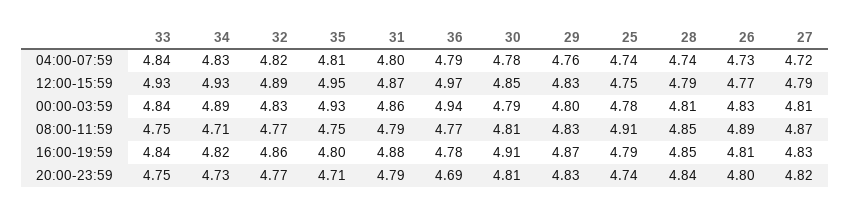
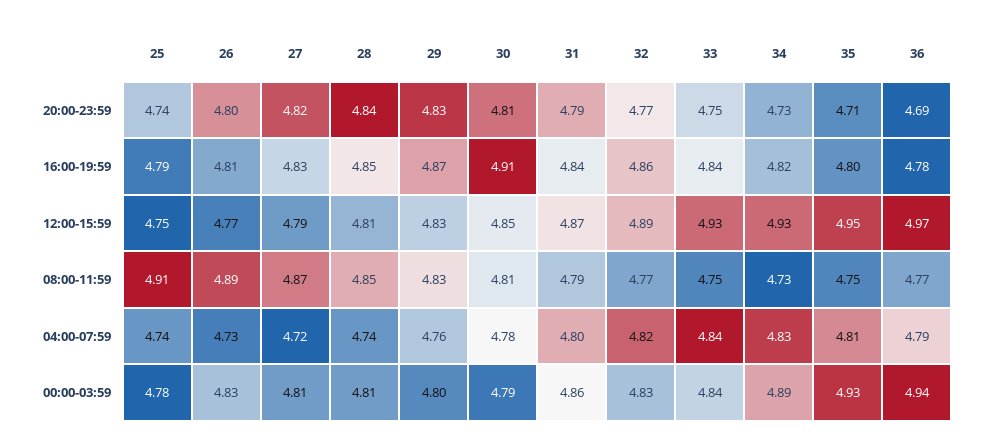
  {
    "33": {
      "04:00-07:59": 4.84,
      "12:00-15:59": 4.93,
      "00:00-03:59": 4.84,
      "08:00-11:59": 4.75,
      "16:00-19:59": 4.84,
      "20:00-23:59": 4.75
    },
    "34": {
      "04:00-07:59": 4.83,
      "12:00-15:59": 4.93,
      "00:00-03:59": 4.89,
-     "08:00-11:59": 4.71,
+     "08:00-11:59": 4.73,
      "16:00-19:59": 4.82,
      "20:00-23:59": 4.73
    },
    "32": {
      "04:00-07:59": 4.82,
      "12:00-15:59": 4.89,
      "00:00-03:59": 4.83,
      "08:00-11:59": 4.77,
      "16:00-19:59": 4.86,
      "20:00-23:59": 4.77
    },
    "35": {
      "04:00-07:59": 4.81,
      "12:00-15:59": 4.95,
      "00:00-03:59": 4.93,
      "08:00-11:59": 4.75,
      "16:00-19:59": 4.8,
      "20:00-23:59": 4.71
    },
    "31": {
      "04:00-07:59": 4.8,
      "12:00-15:59": 4.87,
      "00:00-03:59": 4.86,
      "08:00-11:59": 4.79,
-     "16:00-19:59": 4.88,
+     "16:00-19:59": 4.84,
      "20:00-23:59": 4.79
    },
    "36": {
      "04:00-07:59": 4.79,
      "12:00-15:59": 4.97,
      "00:00-03:59": 4.94,
      "08:00-11:59": 4.77,
      "16:00-19:59": 4.78,
      "20:00-23:59": 4.69
    },
    "30": {
      "04:00-07:59": 4.78,
      "12:00-15:59": 4.85,
      "00:00-03:59": 4.79,
      "08:00-11:59": 4.81,
      "16:00-19:59": 4.91,
      "20:00-23:59": 4.81
    },
    "29": {
      "04:00-07:59": 4.76,
      "12:00-15:59": 4.83,
      "00:00-03:59": 4.8,
      "08:00-11:59": 4.83,
      "16:00-19:59": 4.87,
      "20:00-23:59": 4.83
    },
    "25": {
      "04:00-07:59": 4.74,
      "12:00-15:59": 4.75,
      "00:00-03:59": 4.78,
      "08:00-11:59": 4.91,
      "16:00-19:59": 4.79,
      "20:00-23:59": 4.74
    },
    "28": {
      "04:00-07:59": 4.74,
-     "12:00-15:59": 4.79,
+     "12:00-15:59": 4.81,
      "00:00-03:59": 4.81,
      "08:00-11:59": 4.85,
      "16:00-19:59": 4.85,
      "20:00-23:59": 4.84
    },
    "26": {
      "04:00-07:59": 4.73,
      "12:00-15:59": 4.77,
      "00:00-03:59": 4.83,
      "08:00-11:59": 4.89,
      "16:00-19:59": 4.81,
      "20:00-23:59": 4.8
    },
    "27": {
      "04:00-07:59": 4.72,
      "12:00-15:59": 4.79,
      "00:00-03:59": 4.81,
      "08:00-11:59": 4.87,
      "16:00-19:59": 4.83,
      "20:00-23:59": 4.82
    }
  }

